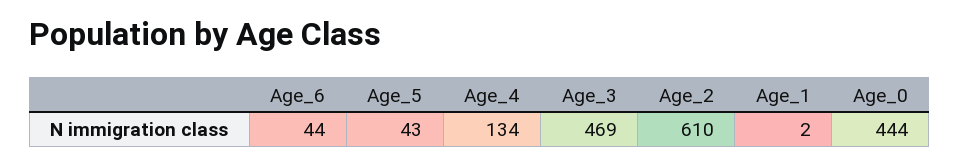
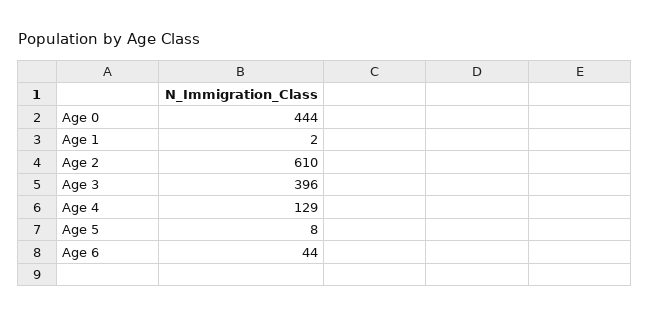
  {
    "Age_6": 44,
-   "Age_5": 43,
+   "Age_5": 8,
-   "Age_4": 134,
+   "Age_4": 129,
-   "Age_3": 469,
+   "Age_3": 396,
    "Age_2": 610,
    "Age_1": 2,
    "Age_0": 444
  }

